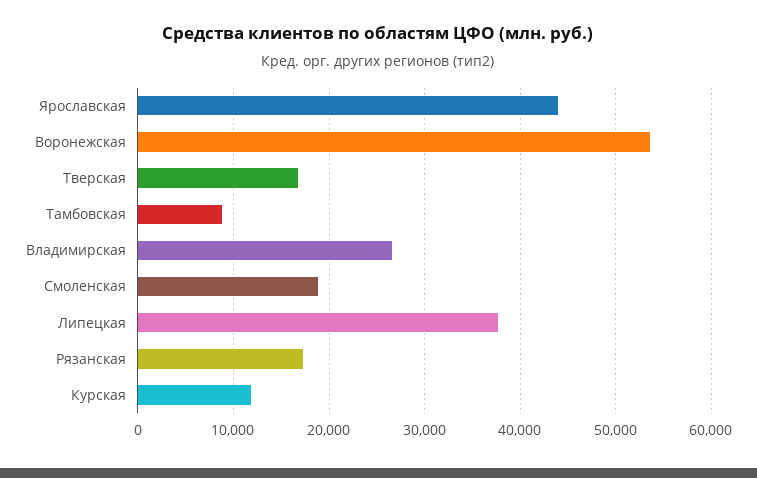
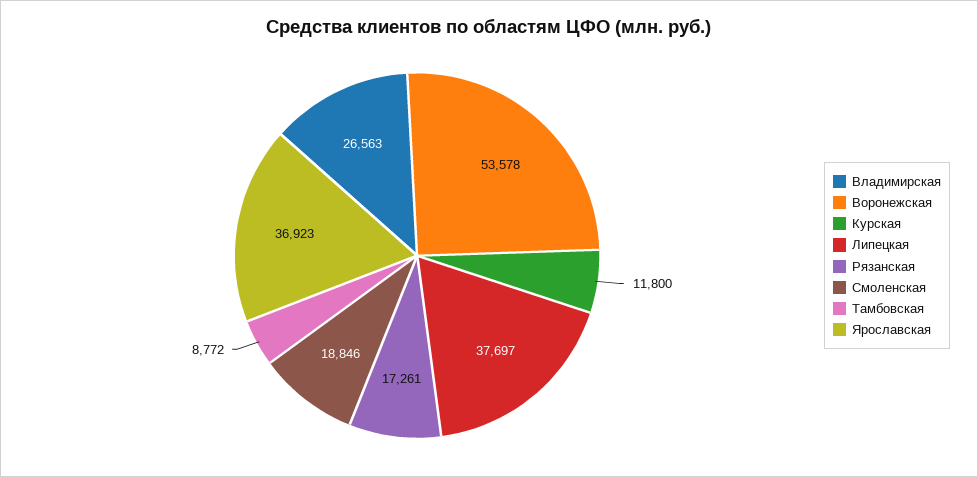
  {
-   "Ярославская": 44000,
+   "Ярославская": 36923,
    "Воронежская": 53578,
-   "Тверская": 17000,
    "Тамбовская": 8772,
    "Владимирская": 26563,
    "Смоленская": 18846,
    "Липецкая": 37697,
    "Рязанская": 17261,
    "Курская": 11800
  }

